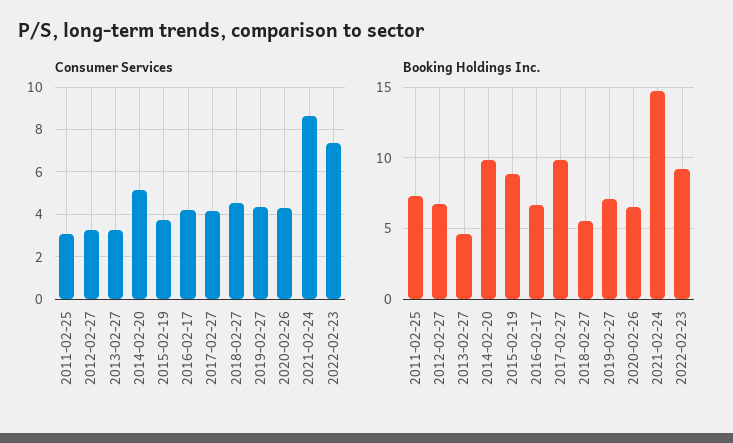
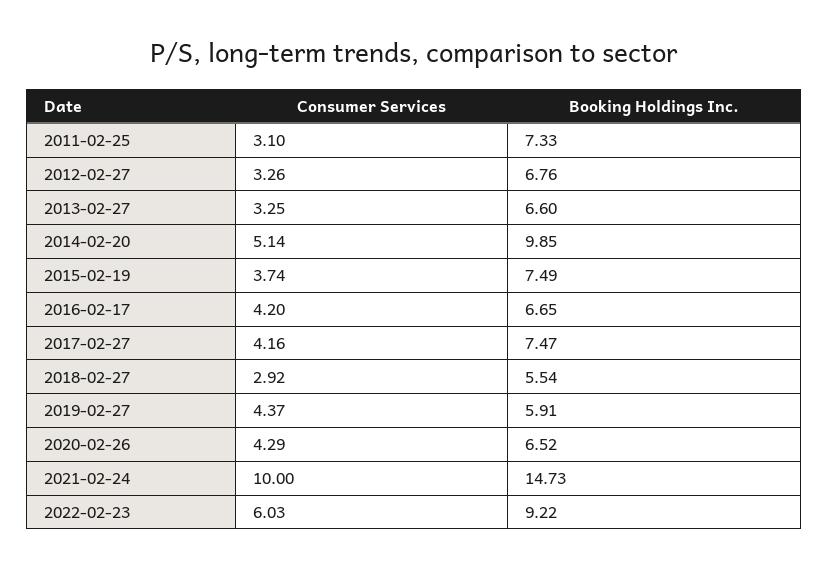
  {
    "Consumer Services": {
      "2011-02-25": 3.1,
      "2012-02-27": 3.26,
      "2013-02-27": 3.25,
      "2014-02-20": 5.14,
      "2015-02-19": 3.74,
      "2016-02-17": 4.2,
      "2017-02-27": 4.16,
-     "2018-02-27": 4.5,
+     "2018-02-27": 2.92,
      "2019-02-27": 4.37,
      "2020-02-26": 4.29,
-     "2021-02-24": 8.5,
+     "2021-02-24": 10,
-     "2022-02-23": 7.5
+     "2022-02-23": 6.03
    },
    "Booking Holdings Inc.": {
      "2011-02-25": 7.33,
      "2012-02-27": 6.76,
-     "2013-02-27": 4.5,
+     "2013-02-27": 6.6,
      "2014-02-20": 9.85,
-     "2015-02-19": 9,
+     "2015-02-19": 7.49,
      "2016-02-17": 6.65,
-     "2017-02-27": 10,
+     "2017-02-27": 7.47,
      "2018-02-27": 5.54,
-     "2019-02-27": 7,
+     "2019-02-27": 5.91,
      "2020-02-26": 6.52,
      "2021-02-24": 14.73,
      "2022-02-23": 9.22
    }
  }

